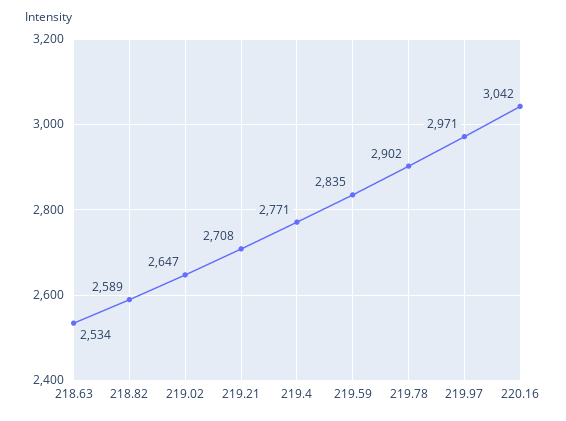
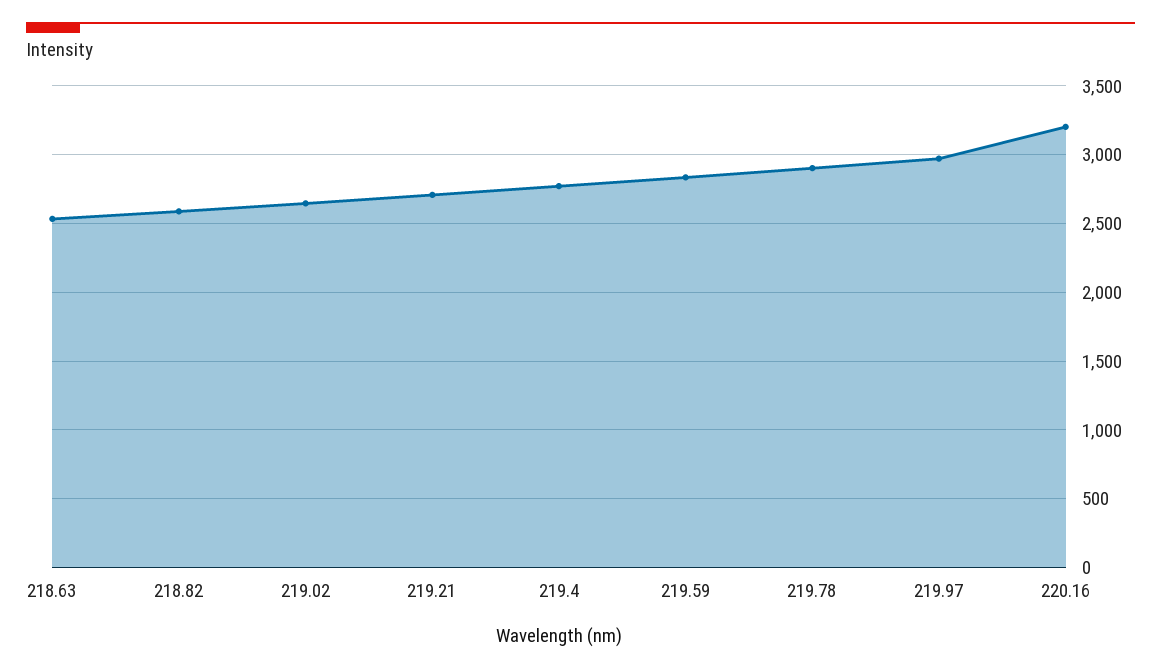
  {
    "218.63": 2534,
    "218.82": 2589,
    "219.02": 2647,
    "219.21": 2708,
    "219.4": 2771,
    "219.59": 2835,
    "219.78": 2902,
    "219.97": 2971,
-   "220.16": 3042
+   "220.16": 3200
  }

